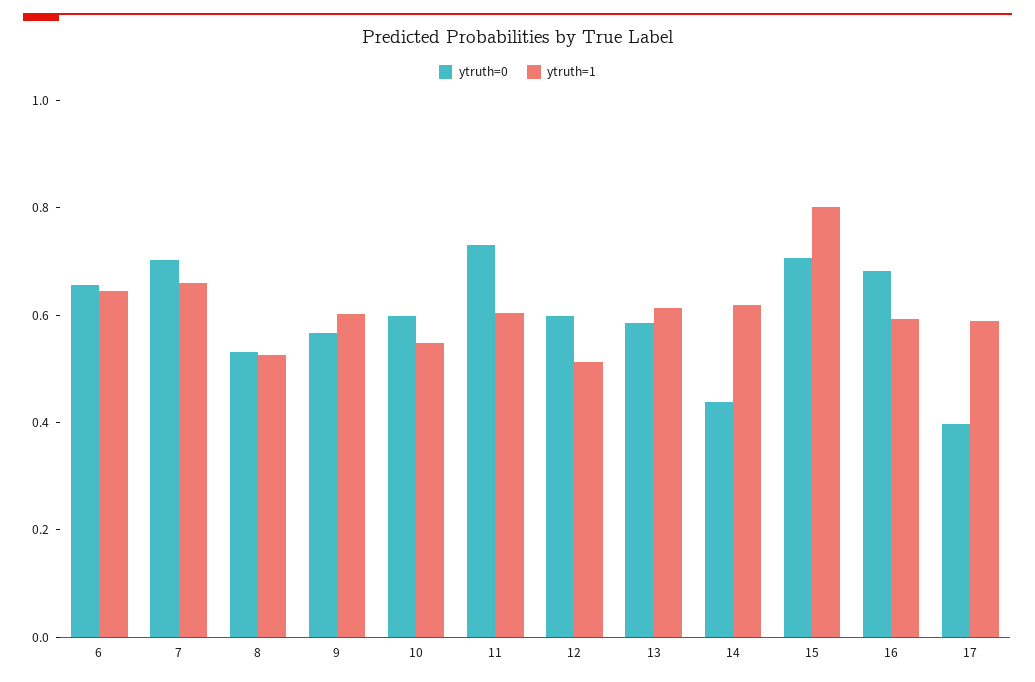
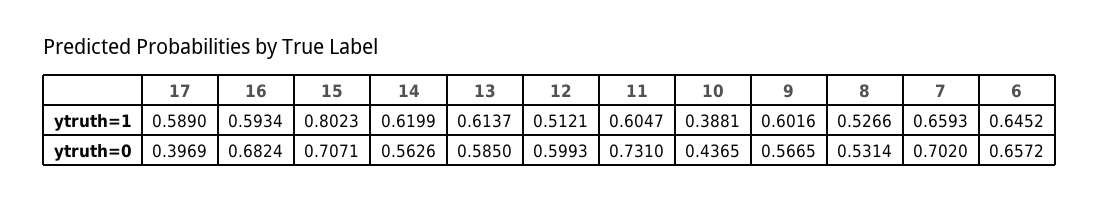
  {
    "ytruth=0": {
      "6": 0.6572,
      "7": 0.702,
      "8": 0.5314,
      "9": 0.5665,
-     "10": 0.6,
+     "10": 0.4365,
      "11": 0.731,
      "12": 0.5993,
      "13": 0.585,
-     "14": 0.45,
+     "14": 0.5626,
      "15": 0.7071,
      "16": 0.6824,
      "17": 0.3969
    },
    "ytruth=1": {
      "6": 0.6452,
      "7": 0.6593,
      "8": 0.5266,
      "9": 0.6016,
-     "10": 0.55,
+     "10": 0.3881,
      "11": 0.6047,
      "12": 0.5121,
      "13": 0.6137,
      "14": 0.6199,
      "15": 0.8023,
      "16": 0.5934,
      "17": 0.589
    }
  }

